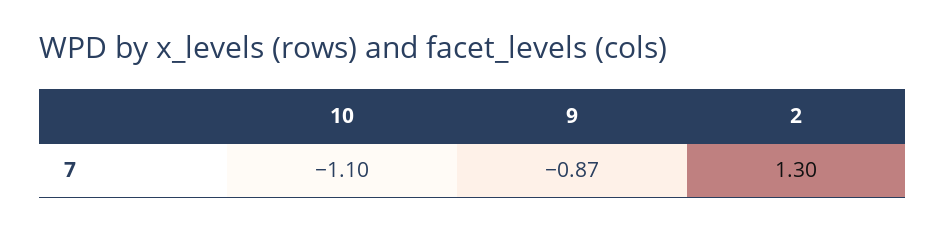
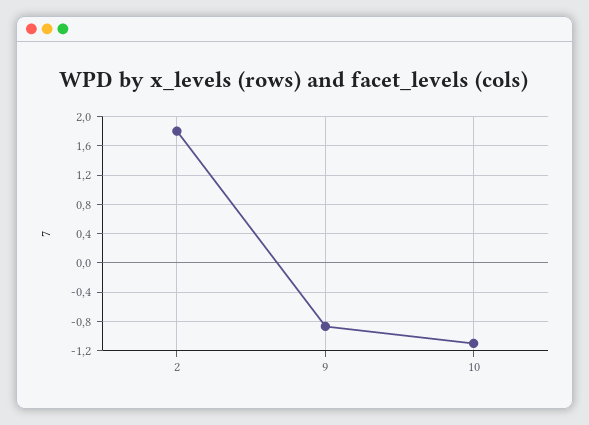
  {
    "10": -1.1,
    "9": -0.87,
-   "2": 1.3
+   "2": 1.8
  }

